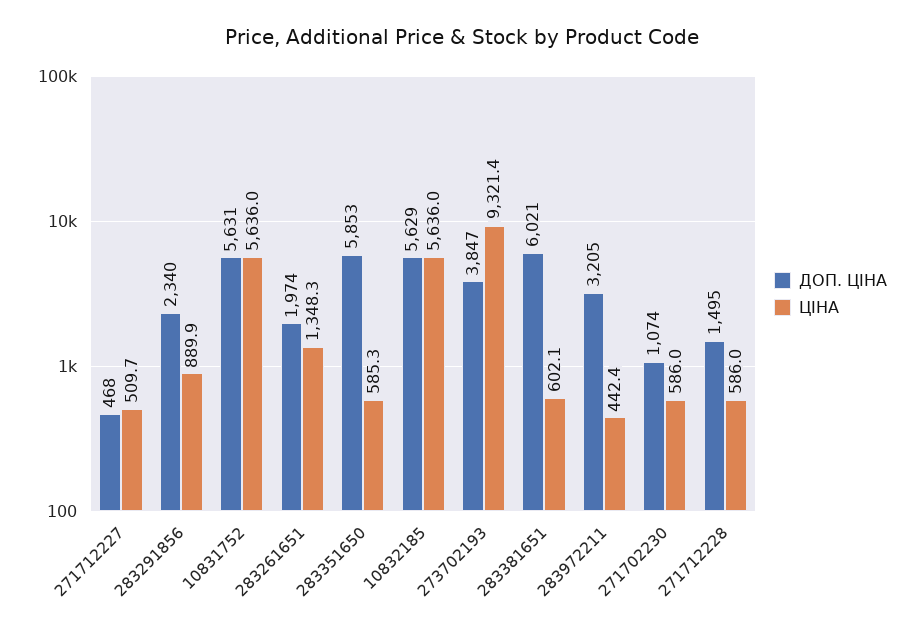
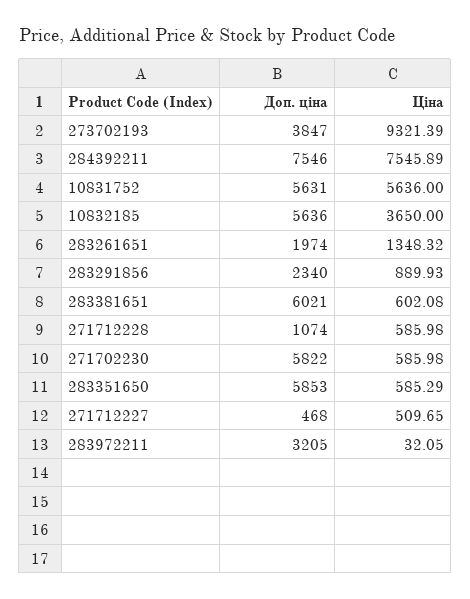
  {
    "ДОП. ЦІНА": {
      "271712227": 468,
      "283291856": 2340,
      "10831752": 5631,
      "283261651": 1974,
      "283351650": 5853,
-     "10832185": 5629,
+     "10832185": 5636,
      "273702193": 3847,
      "283381651": 6021,
      "283972211": 3205,
-     "271702230": 1074,
+     "271702230": 5822,
-     "271712228": 1495
+     "271712228": 1074,
+     "284392211": 7546
    },
    "ЦІНА": {
      "271712227": 509.65,
      "283291856": 889.93,
      "10831752": 5636,
      "283261651": 1348.32,
      "283351650": 585.29,
-     "10832185": 5636,
+     "10832185": 3650,
      "273702193": 9321.39,
      "283381651": 602.08,
-     "283972211": 442.4,
+     "283972211": 32.05,
      "271702230": 585.98,
-     "271712228": 585.98
+     "271712228": 585.98,
+     "284392211": 7545.89
    }
  }

